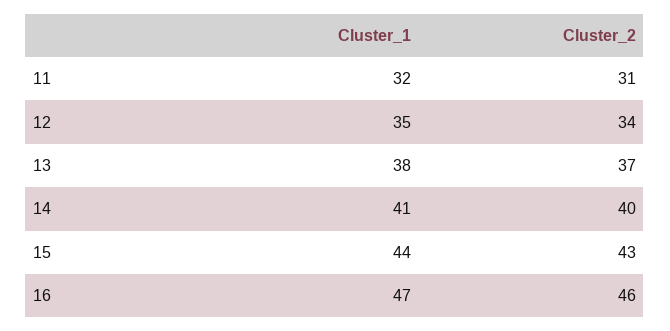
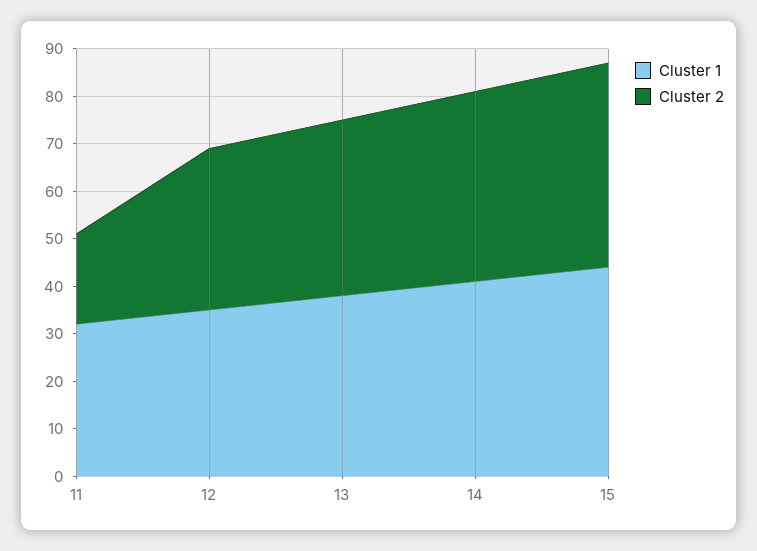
  {
    "Cluster_1": {
      "11": 32,
      "12": 35,
      "13": 38,
      "14": 41,
-     "15": 44,
+     "15": 44
-     "16": 47
    },
    "Cluster_2": {
-     "11": 31,
+     "11": 20,
      "12": 34,
      "13": 37,
      "14": 40,
-     "15": 43,
+     "15": 43
-     "16": 46
    }
  }

